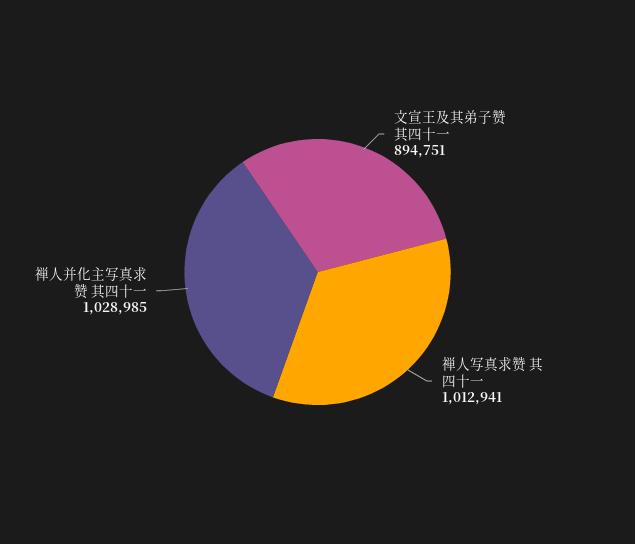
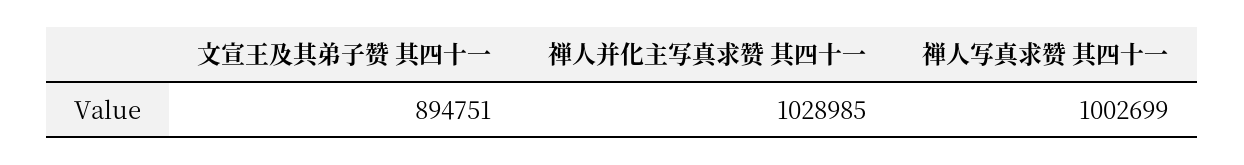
  {
    "文宣王及其弟子赞 其四十一": 894751,
-   "禅人写真求赞 其四十一": 1012941,
+   "禅人写真求赞 其四十一": 1002699,
    "禅人并化主写真求赞 其四十一": 1028985
  }

